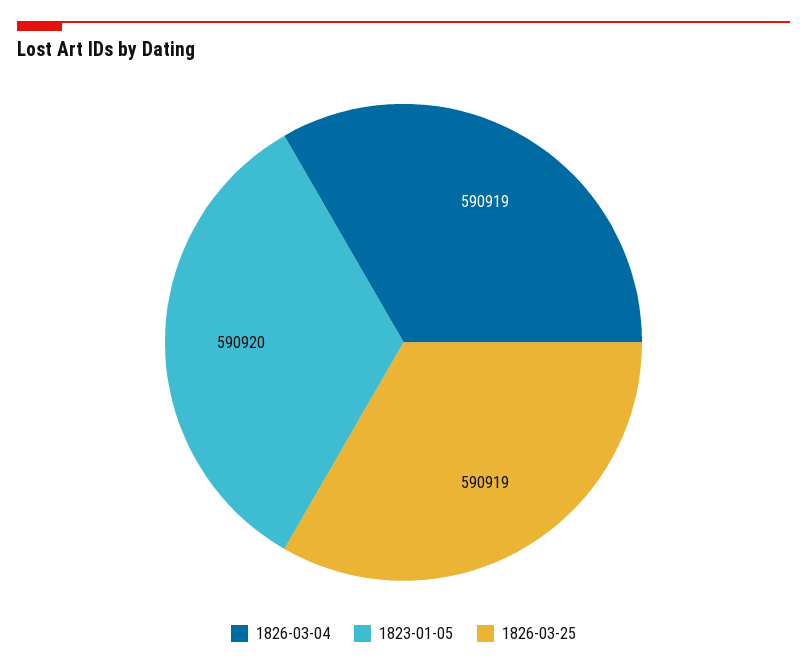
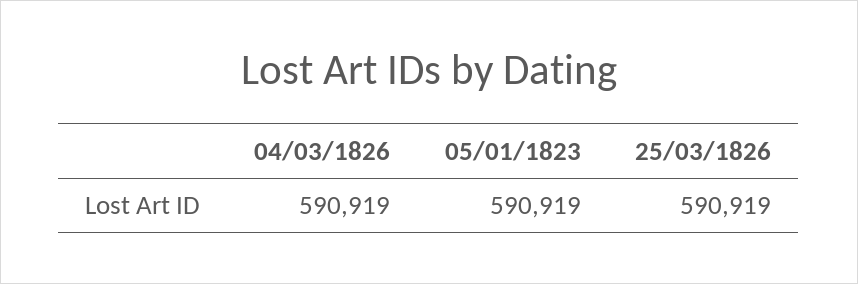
  {
    "1826-03-04": 590919,
-   "1823-01-05": 590920,
+   "1823-01-05": 590919,
    "1826-03-25": 590919
  }

